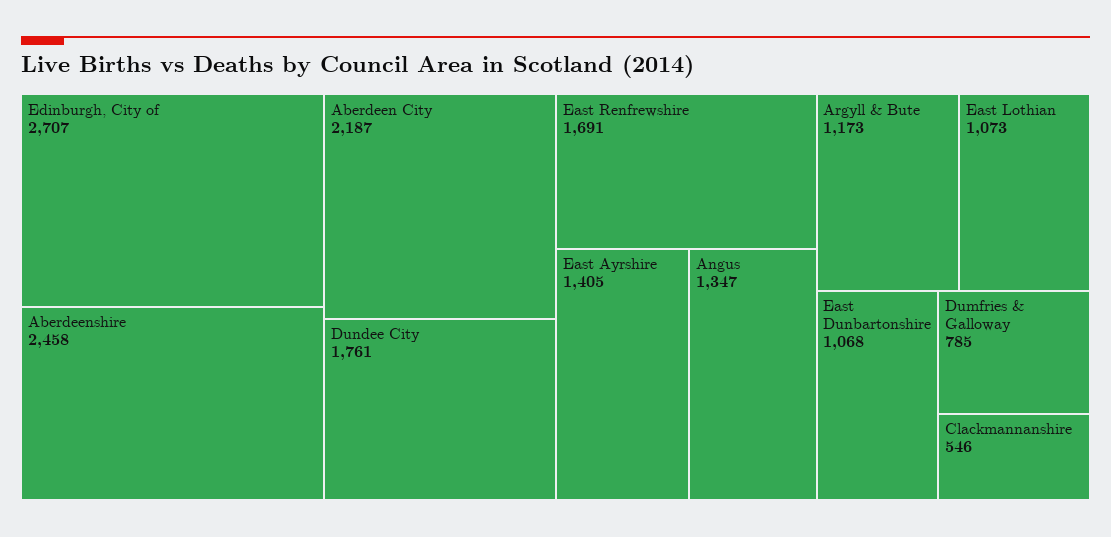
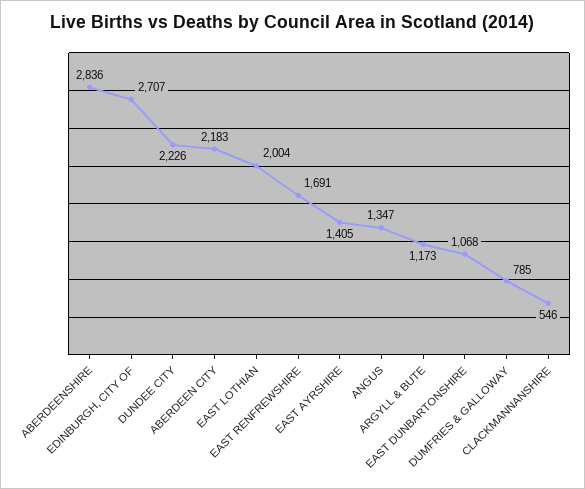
  {
    "Edinburgh, City of": 2707,
-   "Aberdeenshire": 2458,
+   "Aberdeenshire": 2836,
-   "Aberdeen City": 2187,
+   "Aberdeen City": 2183,
-   "Dundee City": 1761,
+   "Dundee City": 2226,
    "East Renfrewshire": 1691,
    "East Ayrshire": 1405,
    "Angus": 1347,
    "Argyll & Bute": 1173,
-   "East Lothian": 1073,
+   "East Lothian": 2004,
    "East Dunbartonshire": 1068,
    "Dumfries & Galloway": 785,
    "Clackmannanshire": 546
  }

